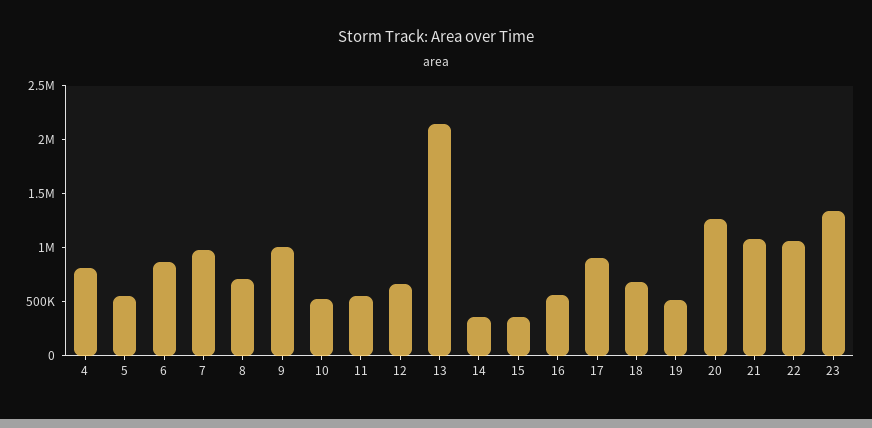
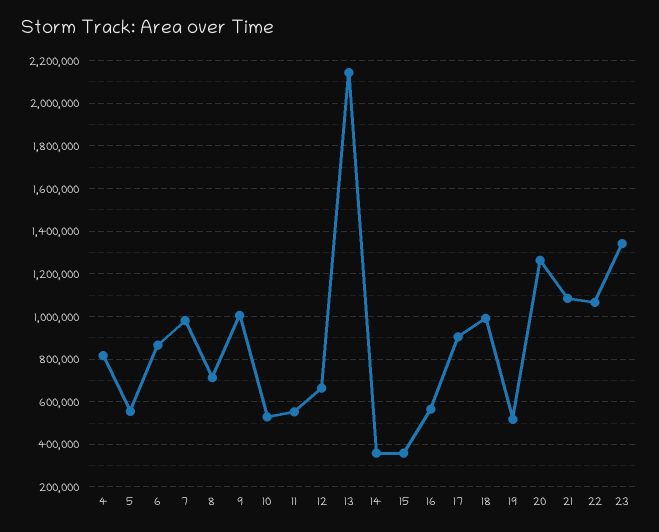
  {
    "4": 800000,
    "5": 550000,
    "6": 850000,
    "7": 1000000,
    "8": 700000,
    "9": 1000000,
    "10": 550000,
    "11": 550000,
    "12": 650000,
    "13": 2150000,
    "14": 350000,
    "15": 350000,
    "16": 550000,
    "17": 900000,
-   "18": 700000,
+   "18": 1000000,
    "19": 500000,
    "20": 1250000,
    "21": 1100000,
    "22": 1050000,
    "23": 1350000
  }

